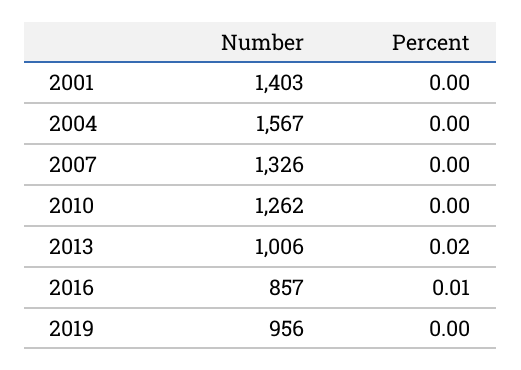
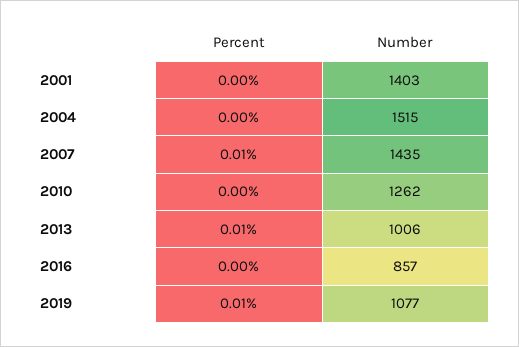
  {
    "Number": {
      "2001": 1403,
-     "2004": 1567,
+     "2004": 1515,
-     "2007": 1326,
+     "2007": 1435,
      "2010": 1262,
      "2013": 1006,
      "2016": 857,
-     "2019": 956
+     "2019": 1077
    },
    "Percent": {
      "2001": 0,
      "2004": 0,
-     "2007": 0,
+     "2007": 0.01,
      "2010": 0,
-     "2013": 0.02,
+     "2013": 0.01,
-     "2016": 0.01,
+     "2016": 0,
-     "2019": 0
+     "2019": 0.01
    }
  }

